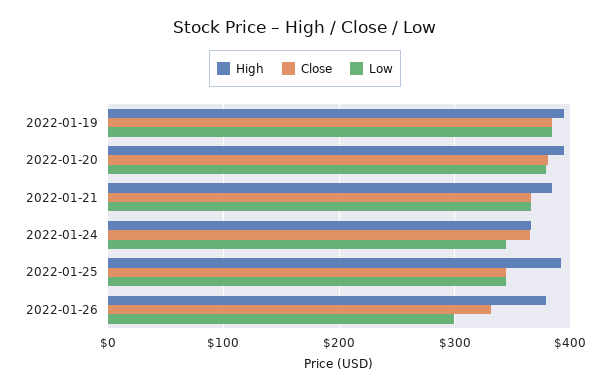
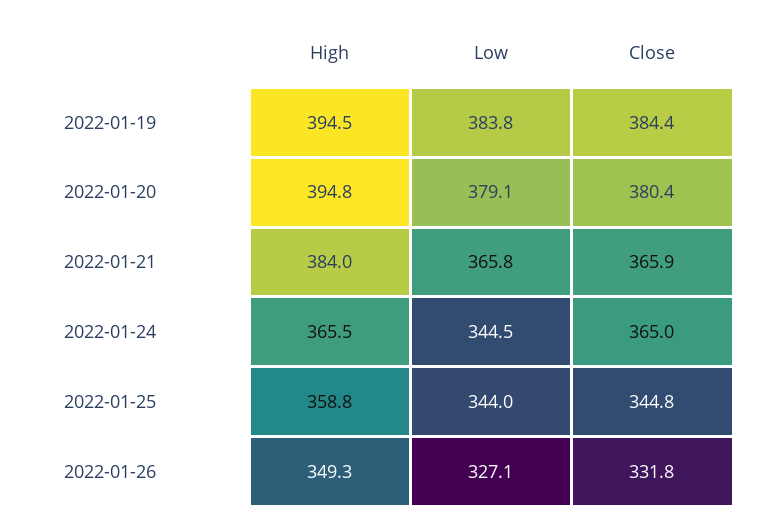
  {
    "High": {
      "2022-01-19": 394.5,
      "2022-01-20": 394.8,
      "2022-01-21": 384,
      "2022-01-24": 365.5,
-     "2022-01-25": 390,
+     "2022-01-25": 358.8,
-     "2022-01-26": 380
+     "2022-01-26": 349.3
    },
    "Close": {
      "2022-01-19": 384.4,
      "2022-01-20": 380.4,
      "2022-01-21": 365.9,
      "2022-01-24": 365,
      "2022-01-25": 344.8,
      "2022-01-26": 331.8
    },
    "Low": {
      "2022-01-19": 383.8,
      "2022-01-20": 379.1,
      "2022-01-21": 365.8,
      "2022-01-24": 344.5,
      "2022-01-25": 344,
-     "2022-01-26": 300
+     "2022-01-26": 327.1
    }
  }

